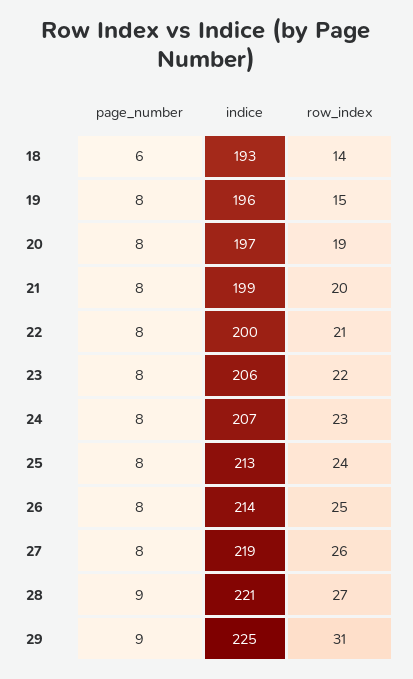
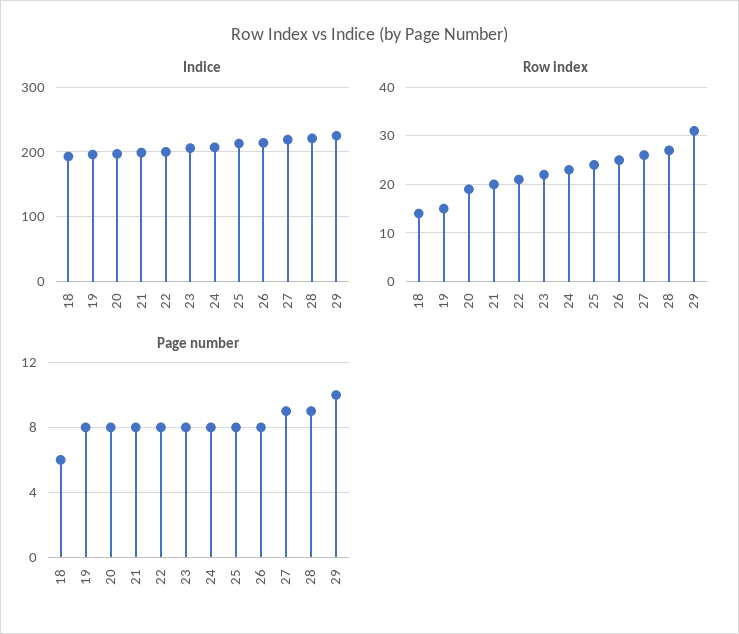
  {
    "page_number": {
      "18": 6,
      "19": 8,
      "20": 8,
      "21": 8,
      "22": 8,
      "23": 8,
      "24": 8,
      "25": 8,
      "26": 8,
-     "27": 8,
+     "27": 9,
      "28": 9,
-     "29": 9
+     "29": 10
    },
    "indice": {
      "18": 193,
      "19": 196,
      "20": 197,
      "21": 199,
      "22": 200,
      "23": 206,
      "24": 207,
      "25": 213,
      "26": 214,
      "27": 219,
      "28": 221,
      "29": 225
    },
    "row_index": {
      "18": 14,
      "19": 15,
      "20": 19,
      "21": 20,
      "22": 21,
      "23": 22,
      "24": 23,
      "25": 24,
      "26": 25,
      "27": 26,
      "28": 27,
      "29": 31
    }
  }

